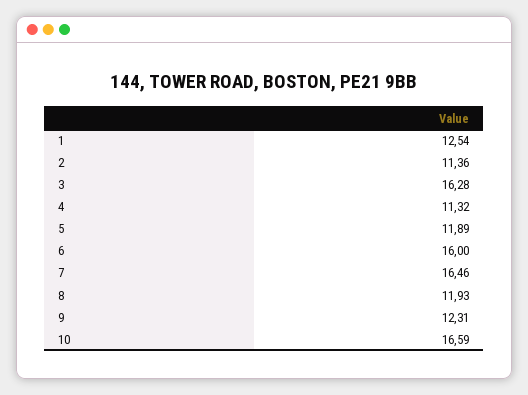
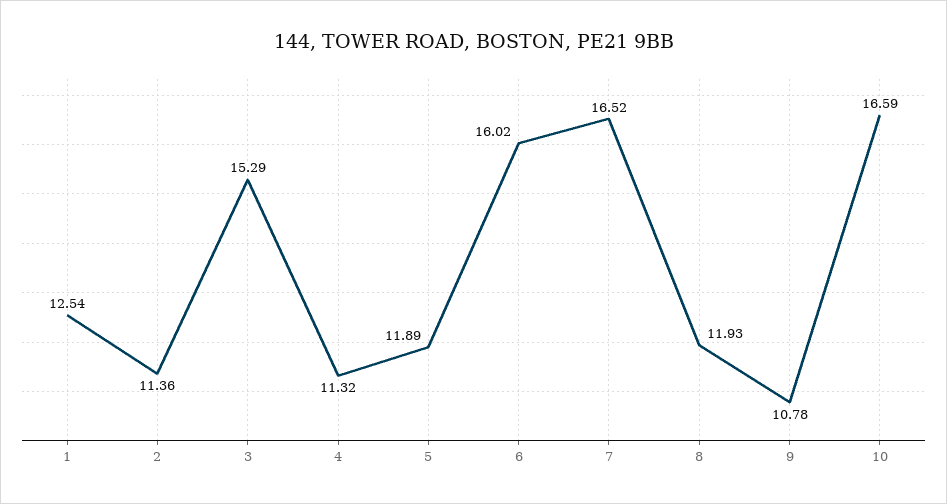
  {
    "1": 12.54,
    "2": 11.36,
-   "3": 16.28,
+   "3": 15.29,
    "4": 11.32,
    "5": 11.89,
-   "6": 16,
+   "6": 16.02,
-   "7": 16.46,
+   "7": 16.52,
    "8": 11.93,
-   "9": 12.31,
+   "9": 10.78,
    "10": 16.59
  }

